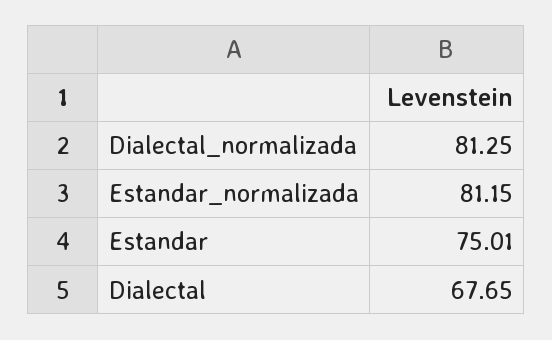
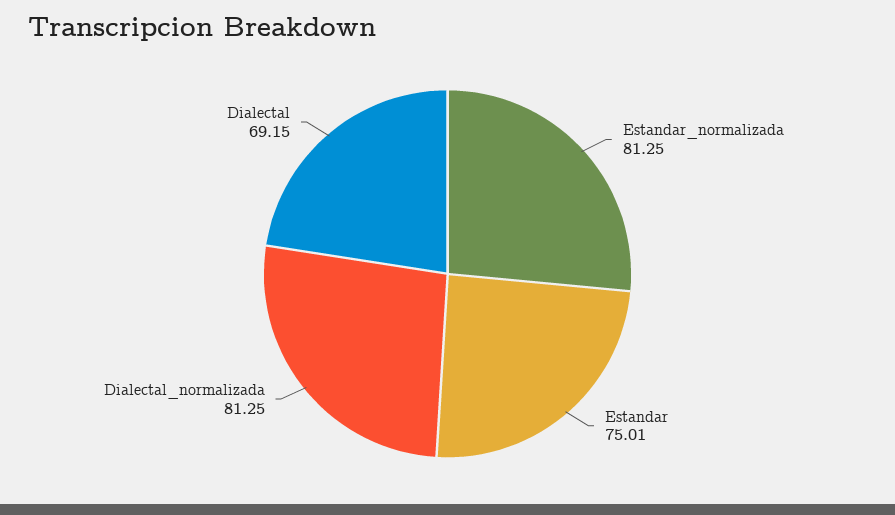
  {
    "Dialectal_normalizada": 81.25,
-   "Estandar_normalizada": 81.15,
+   "Estandar_normalizada": 81.25,
    "Estandar": 75.01,
-   "Dialectal": 67.65
+   "Dialectal": 69.15
  }

